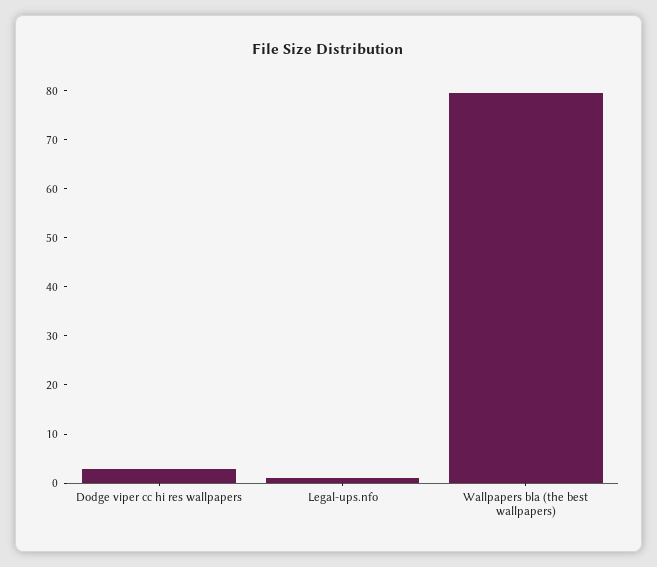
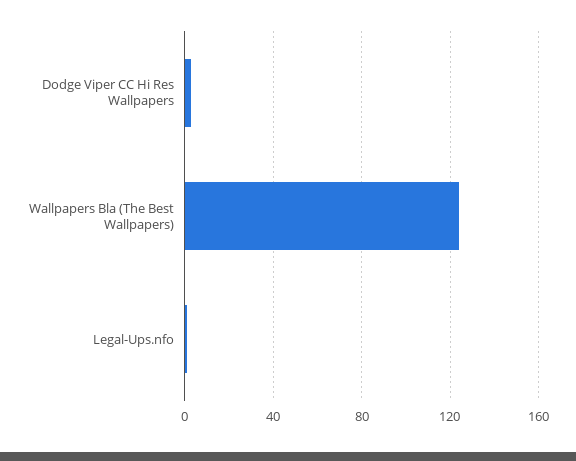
  {
    "Dodge viper cc hi res wallpapers": 2,
    "Legal-ups.nfo": 2,
-   "Wallpapers bla (the best wallpapers)": 80
+   "Wallpapers bla (the best wallpapers)": 125
  }

